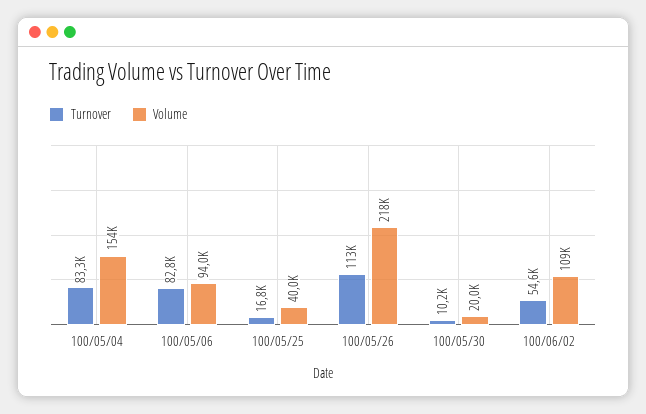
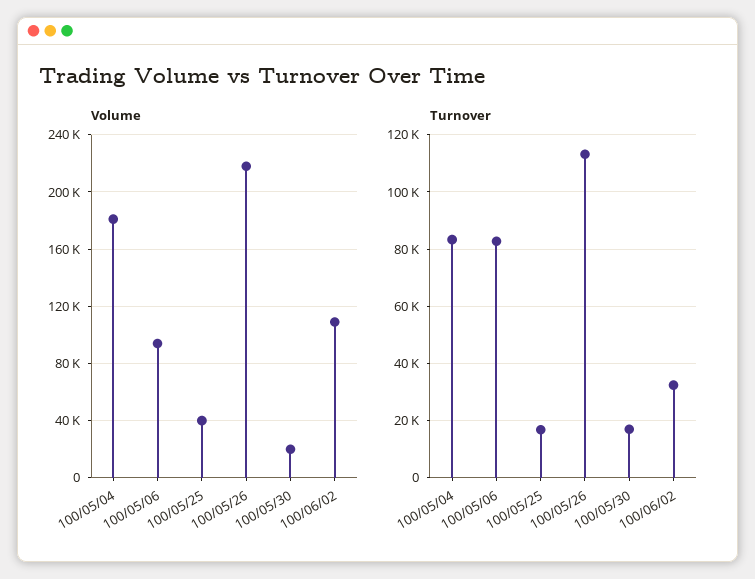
  {
    "Turnover": {
      "100/05/04": 83300,
      "100/05/06": 82800,
      "100/05/25": 16800,
      "100/05/26": 113000,
-     "100/05/30": 10200,
+     "100/05/30": 17500,
-     "100/06/02": 54600
+     "100/06/02": 32500
    },
    "Volume": {
-     "100/05/04": 154000,
+     "100/05/04": 180000,
      "100/05/06": 94000,
      "100/05/25": 40000,
      "100/05/26": 218000,
      "100/05/30": 20000,
      "100/06/02": 109000
    }
  }

